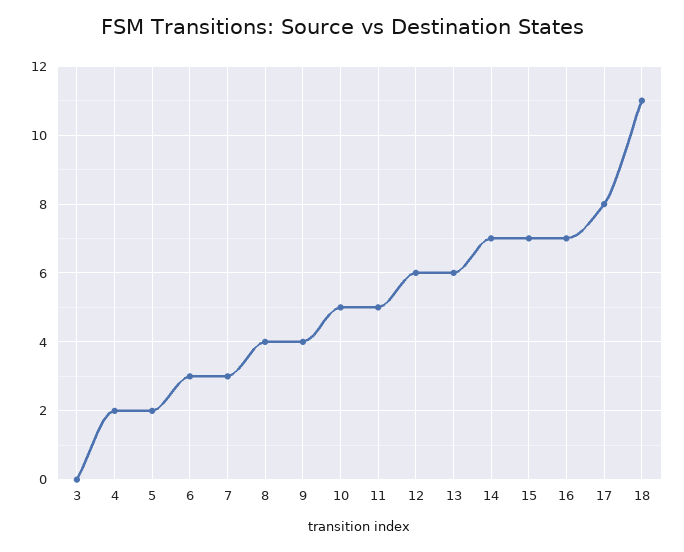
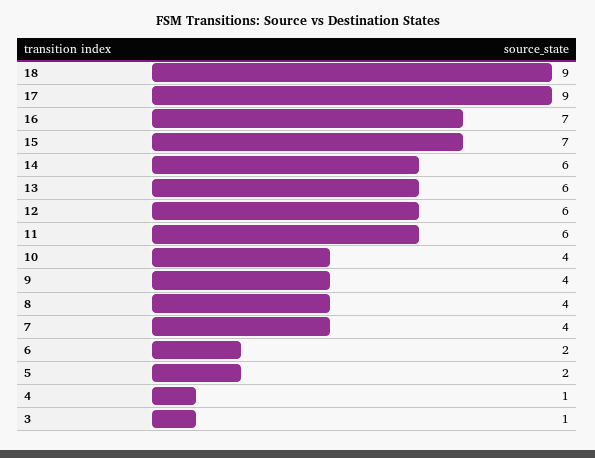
  {
-   "3": 0,
+   "3": 1,
-   "4": 2,
+   "4": 1,
    "5": 2,
-   "6": 3,
+   "6": 2,
-   "7": 3,
+   "7": 4,
    "8": 4,
    "9": 4,
-   "10": 5,
+   "10": 4,
-   "11": 5,
+   "11": 6,
    "12": 6,
    "13": 6,
-   "14": 7,
+   "14": 6,
    "15": 7,
    "16": 7,
-   "17": 8,
+   "17": 9,
-   "18": 11
+   "18": 9
  }

